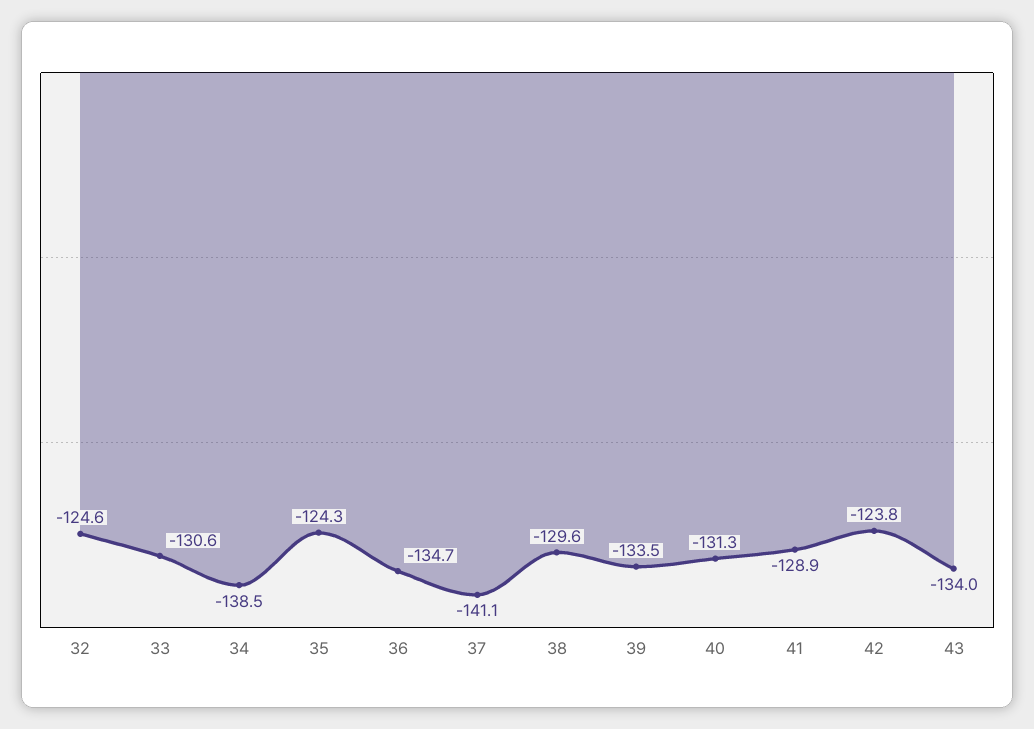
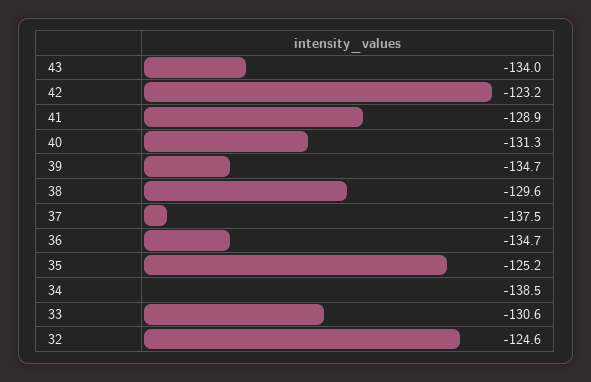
  {
    "32": -124.6,
    "33": -130.6,
    "34": -138.5,
-   "35": -124.3,
+   "35": -125.2,
    "36": -134.7,
-   "37": -141.1,
+   "37": -137.5,
    "38": -129.6,
-   "39": -133.5,
+   "39": -134.7,
    "40": -131.3,
    "41": -128.9,
-   "42": -123.8,
+   "42": -123.2,
    "43": -134
  }

